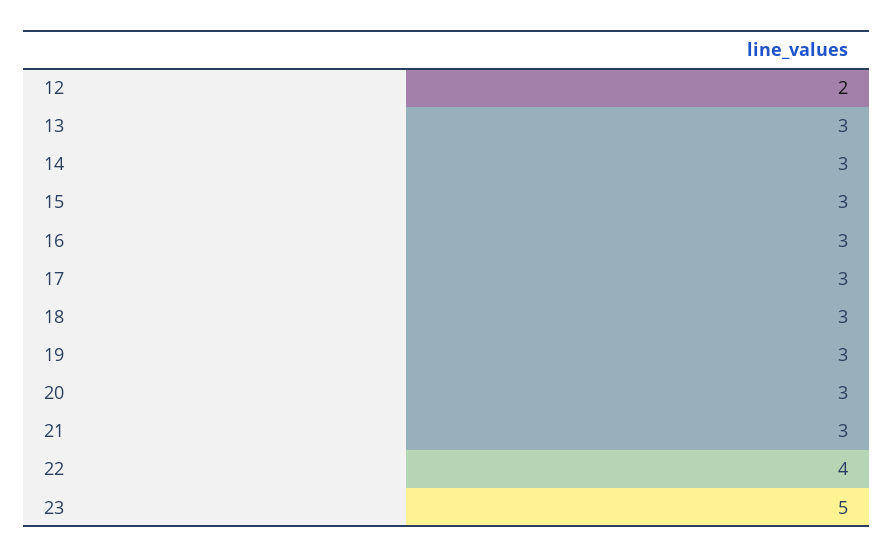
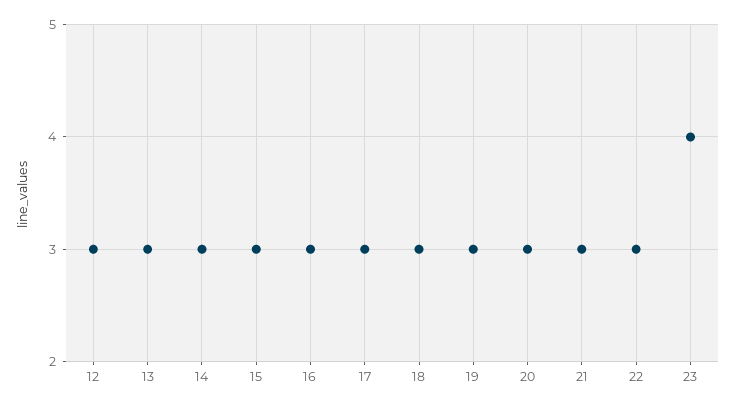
  {
-   "12": 2,
+   "12": 3,
    "13": 3,
    "14": 3,
    "15": 3,
    "16": 3,
    "17": 3,
    "18": 3,
    "19": 3,
    "20": 3,
    "21": 3,
-   "22": 4,
+   "22": 3,
-   "23": 5
+   "23": 4
  }

